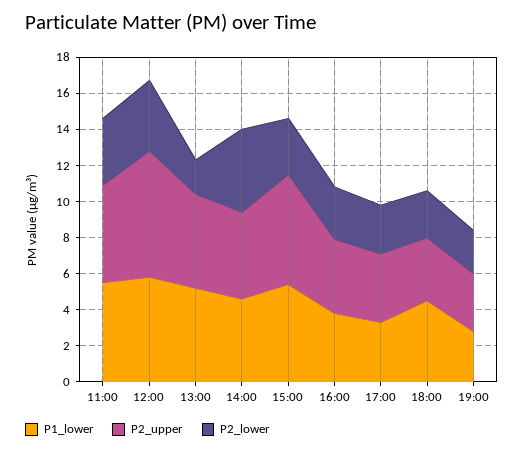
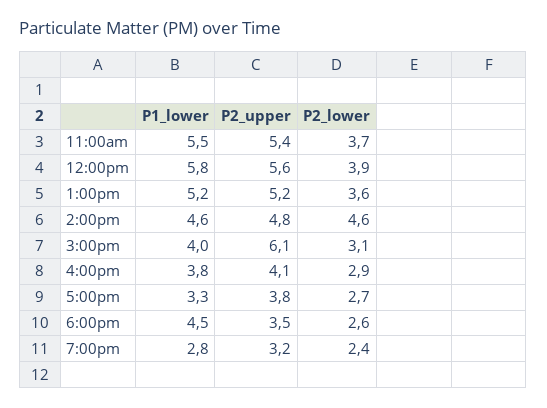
  {
    "P1_lower": {
      "11:00": 5.5,
      "12:00": 5.8,
      "13:00": 5.2,
      "14:00": 4.6,
-     "15:00": 5.5,
+     "15:00": 4,
      "16:00": 3.8,
      "17:00": 3.3,
      "18:00": 4.5,
      "19:00": 2.8
    },
    "P2_upper": {
      "11:00": 5.4,
-     "12:00": 7,
+     "12:00": 5.6,
      "13:00": 5.2,
      "14:00": 4.8,
      "15:00": 6.1,
      "16:00": 4.1,
      "17:00": 3.8,
      "18:00": 3.5,
      "19:00": 3.2
    },
    "P2_lower": {
      "11:00": 3.7,
      "12:00": 3.9,
-     "13:00": 2,
+     "13:00": 3.6,
      "14:00": 4.6,
      "15:00": 3.1,
      "16:00": 2.9,
      "17:00": 2.7,
      "18:00": 2.6,
      "19:00": 2.4
    }
  }

